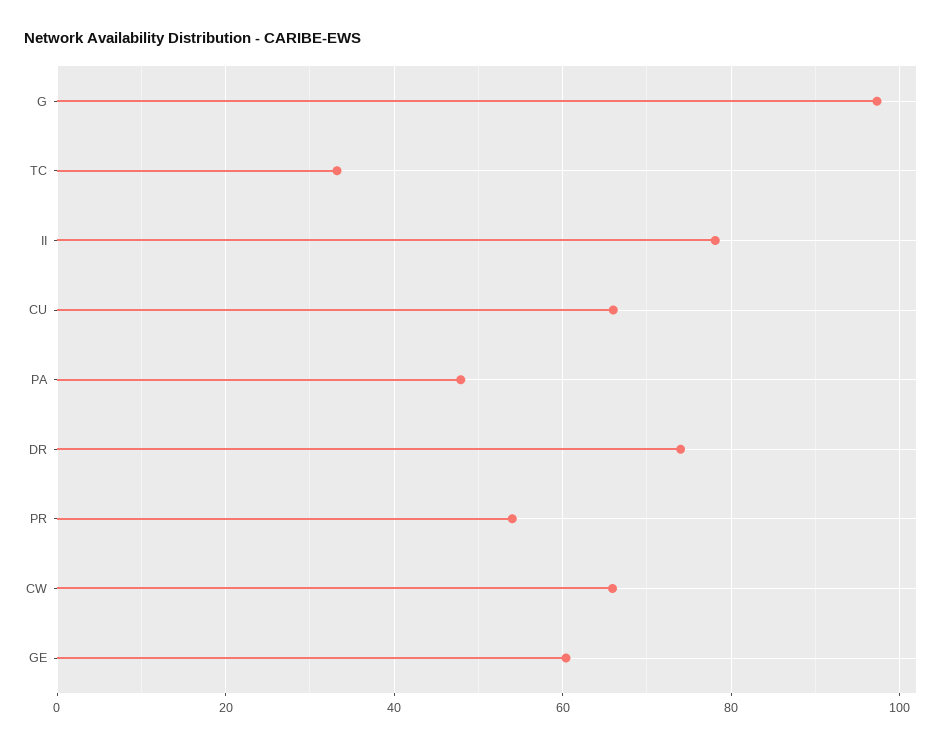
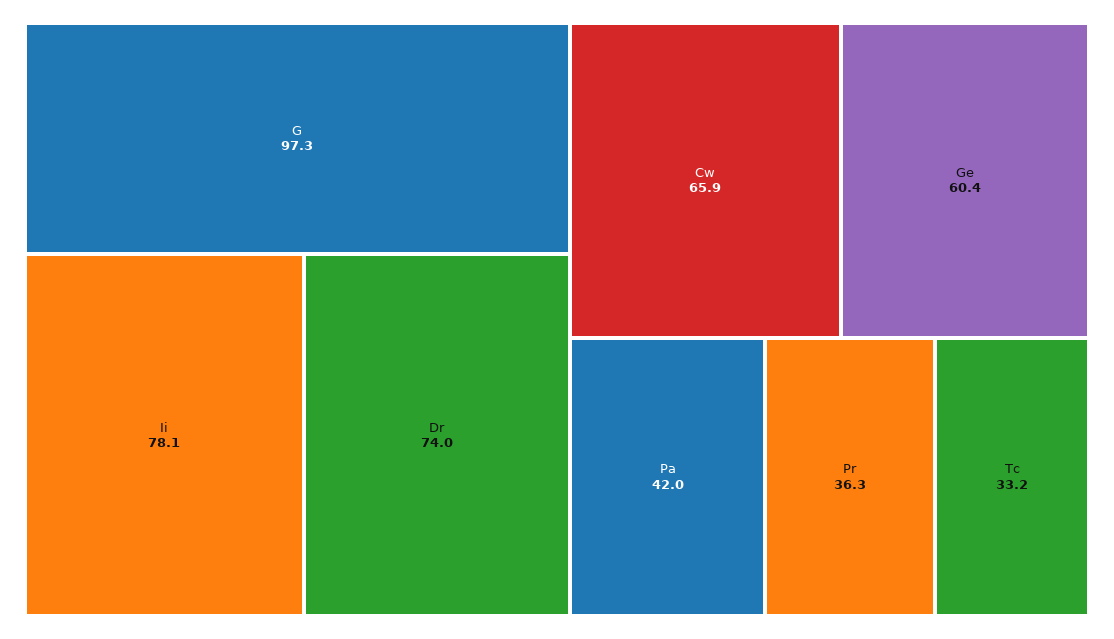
  {
    "G": 97.3,
    "TC": 33.2,
    "II": 78.1,
-   "CU": 66,
-   "PA": 48,
+   "PA": 42,
    "DR": 74,
-   "PR": 54,
+   "PR": 36.3,
    "CW": 65.9,
    "GE": 60.4
  }

